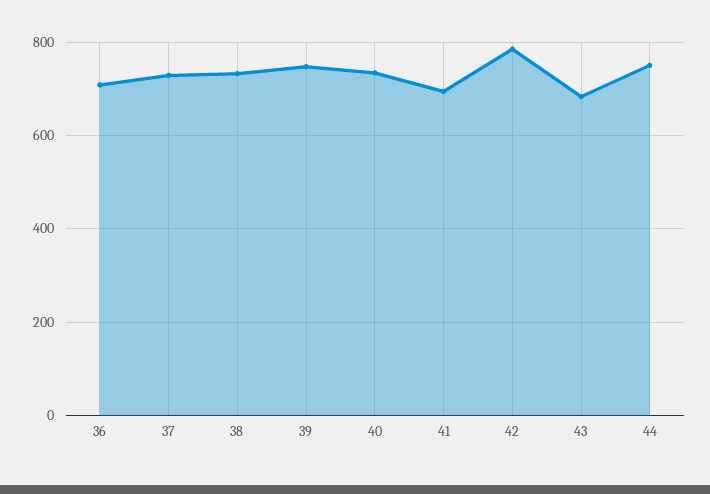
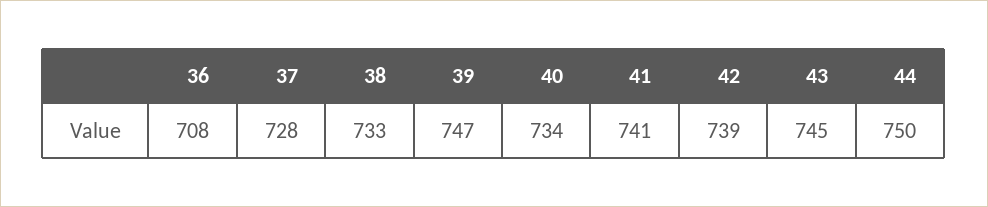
  {
    "36": 708,
    "37": 728,
    "38": 733,
    "39": 747,
    "40": 734,
-   "41": 700,
+   "41": 741,
-   "42": 780,
+   "42": 739,
-   "43": 680,
+   "43": 745,
    "44": 750
  }

